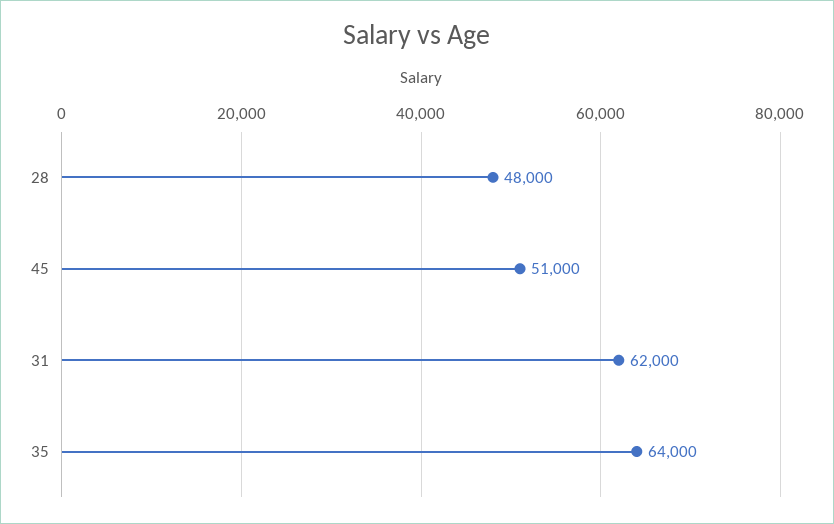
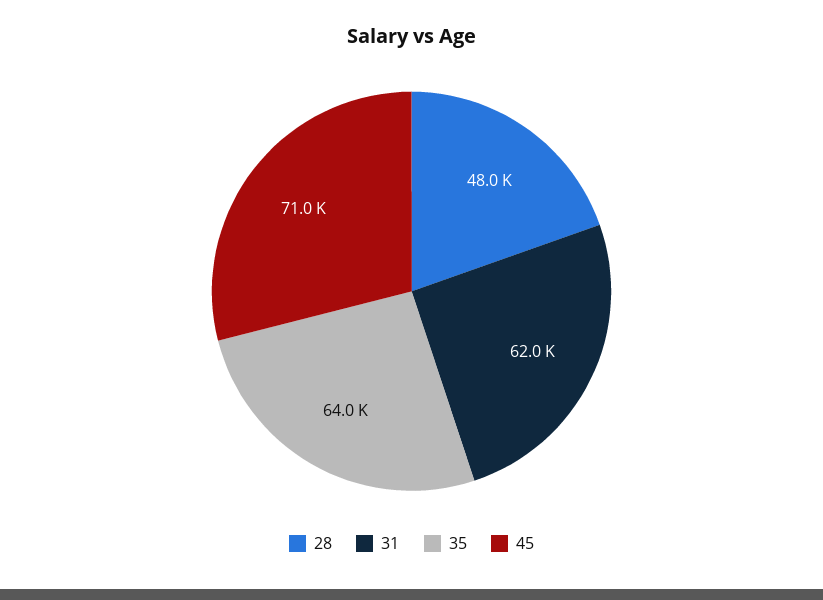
  {
    "28": 48000,
-   "45": 51000,
+   "45": 71000,
    "31": 62000,
    "35": 64000
  }

